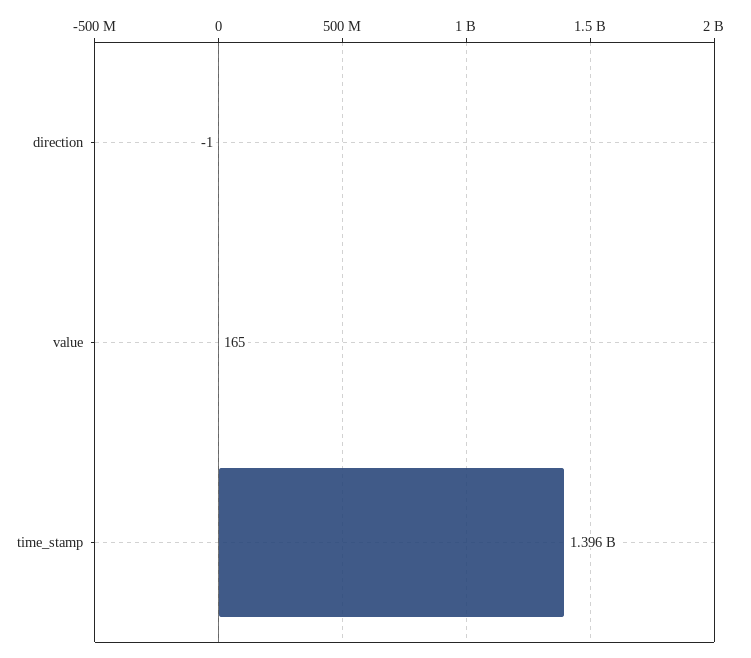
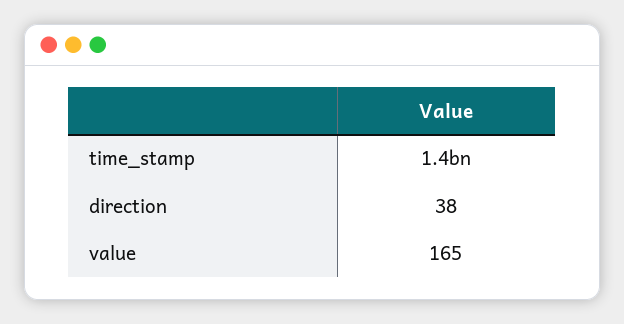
  {
-   "direction": -1,
+   "direction": 38,
    "value": 165,
    "time_stamp": 1396000000
  }

